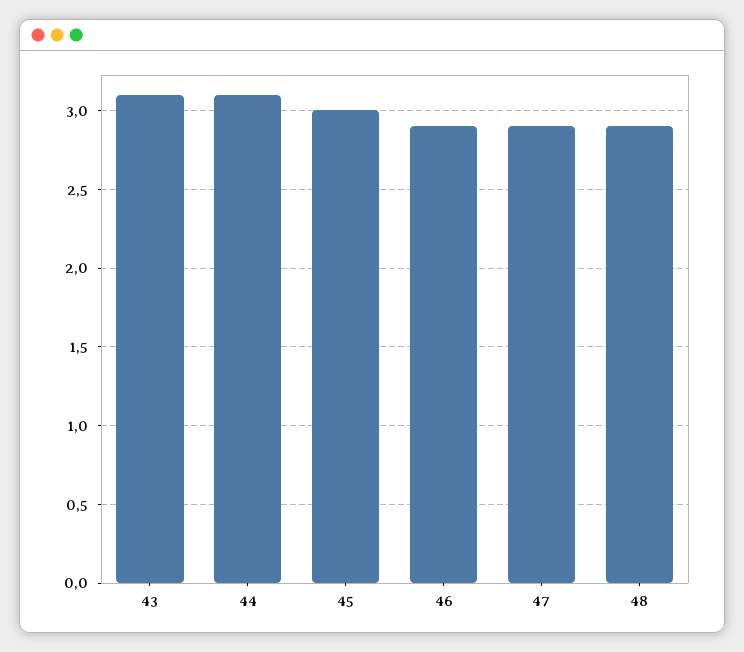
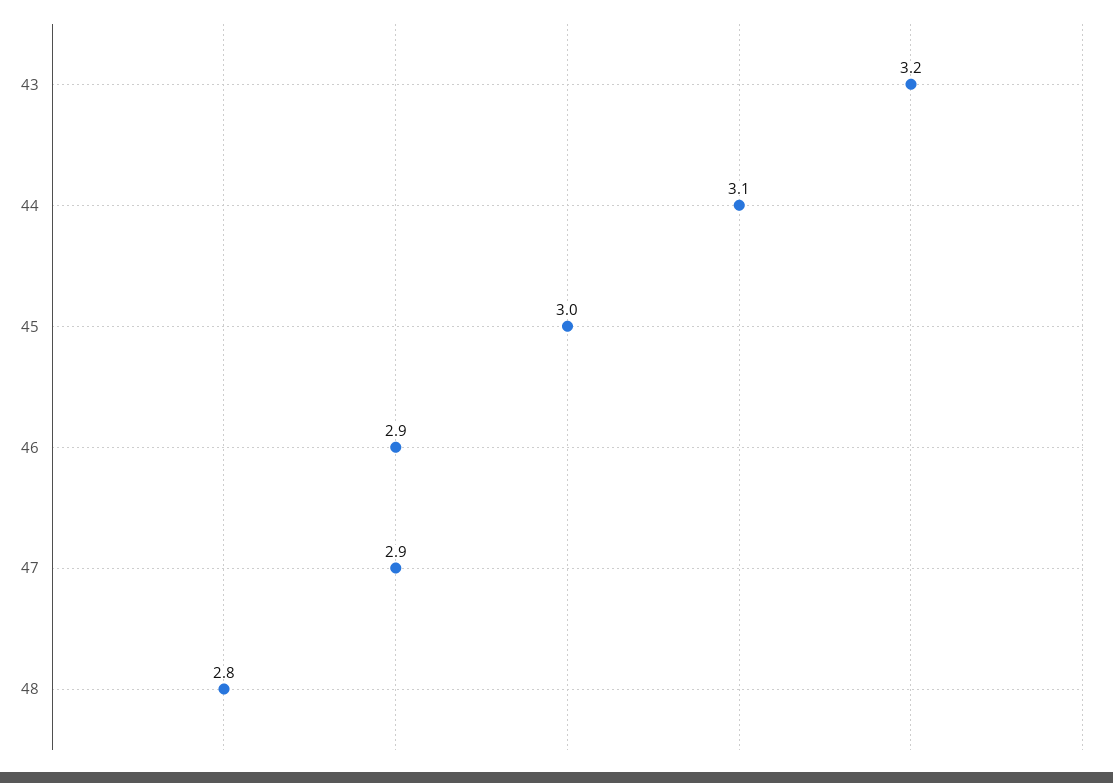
  {
-   "43": 3.1,
+   "43": 3.2,
    "44": 3.1,
    "45": 3,
    "46": 2.9,
    "47": 2.9,
-   "48": 2.9
+   "48": 2.8
  }

